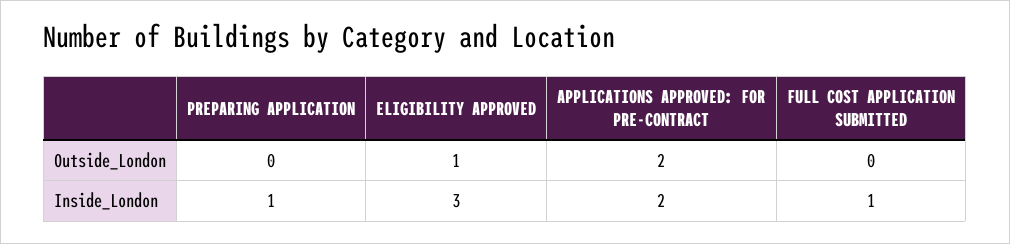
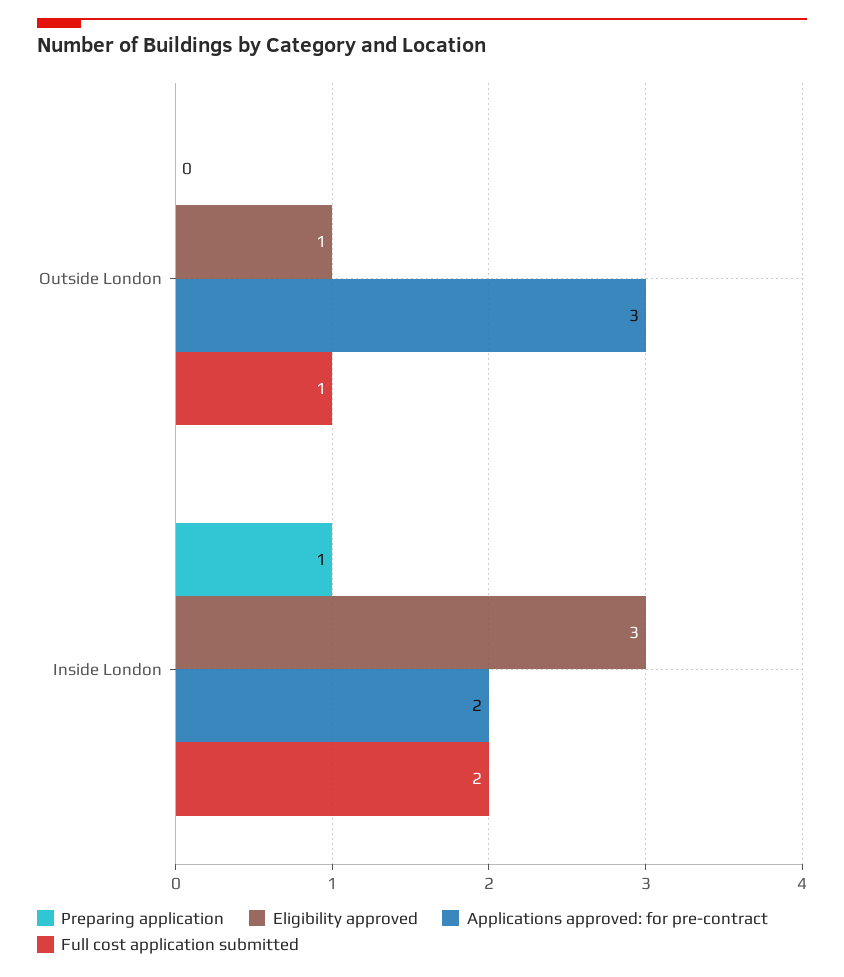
  {
    "PREPARING APPLICATION": {
      "Outside_London": 0,
      "Inside_London": 1
    },
    "ELIGIBILITY APPROVED": {
      "Outside_London": 1,
      "Inside_London": 3
    },
    "APPLICATIONS APPROVED: FOR PRE-CONTRACT": {
-     "Outside_London": 2,
+     "Outside_London": 3,
      "Inside_London": 2
    },
    "FULL COST APPLICATION SUBMITTED": {
-     "Outside_London": 0,
+     "Outside_London": 1,
-     "Inside_London": 1
+     "Inside_London": 2
    }
  }

